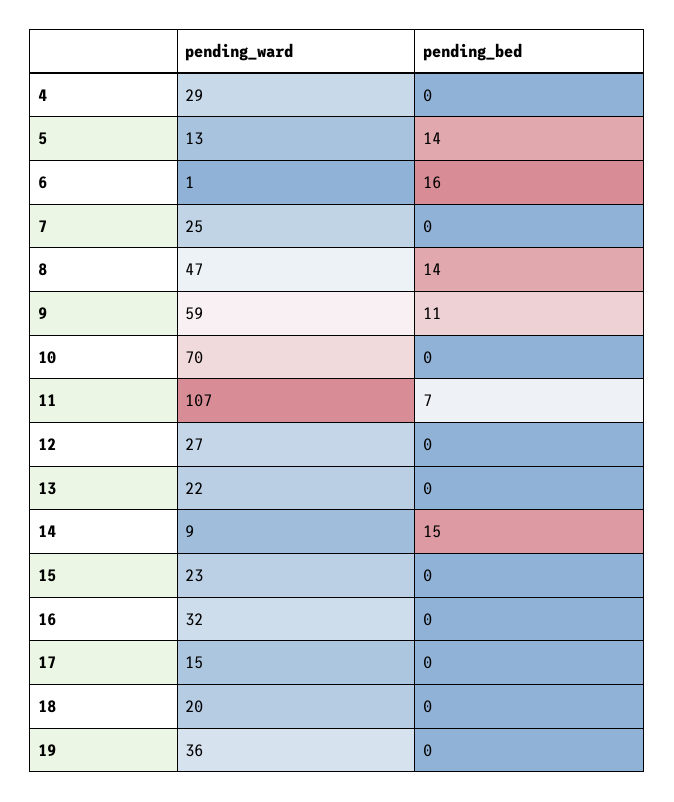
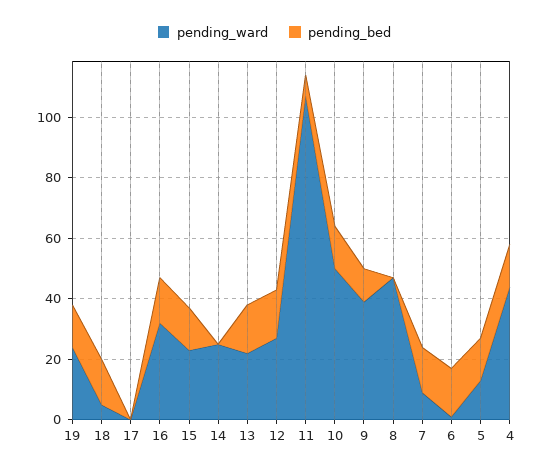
  {
    "pending_ward": {
-     "4": 29,
+     "4": 45,
      "5": 13,
      "6": 1,
-     "7": 25,
+     "7": 10,
      "8": 47,
-     "9": 59,
+     "9": 40,
-     "10": 70,
+     "10": 50,
      "11": 107,
      "12": 27,
      "13": 22,
-     "14": 9,
+     "14": 25,
      "15": 23,
      "16": 32,
-     "17": 15,
+     "17": 0,
-     "18": 20,
+     "18": 5,
-     "19": 36
+     "19": 25
    },
    "pending_bed": {
-     "4": 0,
+     "4": 15,
      "5": 14,
      "6": 16,
-     "7": 0,
+     "7": 15,
-     "8": 14,
+     "8": 0,
      "9": 11,
-     "10": 0,
+     "10": 15,
      "11": 7,
-     "12": 0,
+     "12": 15,
-     "13": 0,
+     "13": 15,
-     "14": 15,
+     "14": 0,
-     "15": 0,
+     "15": 15,
-     "16": 0,
+     "16": 15,
      "17": 0,
-     "18": 0,
+     "18": 15,
-     "19": 0
+     "19": 15
    }
  }

